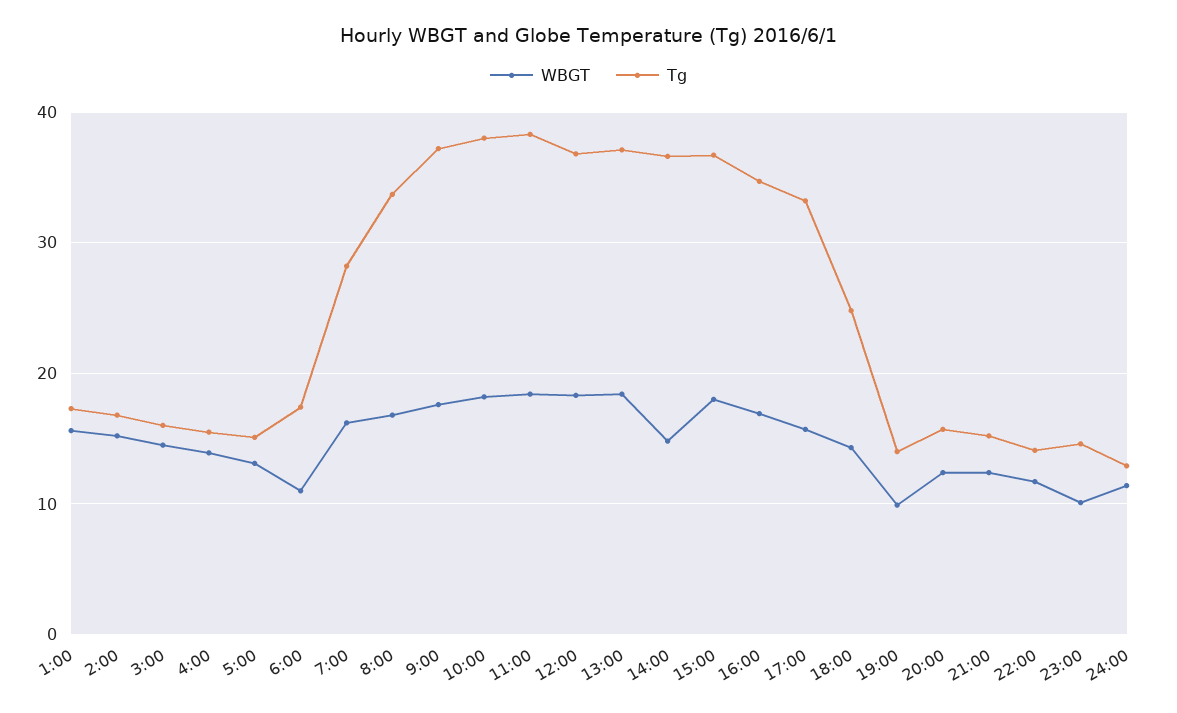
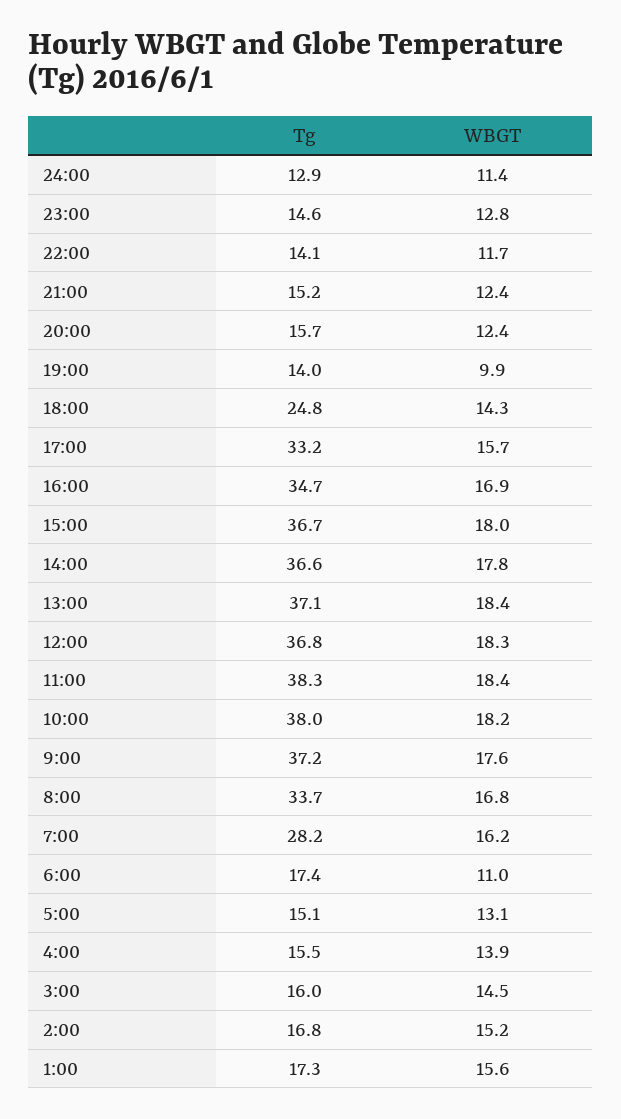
  {
    "WBGT": {
      "1:00": 15.6,
      "2:00": 15.2,
      "3:00": 14.5,
      "4:00": 13.9,
      "5:00": 13.1,
      "6:00": 11,
      "7:00": 16.2,
      "8:00": 16.8,
      "9:00": 17.6,
      "10:00": 18.2,
      "11:00": 18.4,
      "12:00": 18.3,
      "13:00": 18.4,
-     "14:00": 15,
+     "14:00": 17.8,
      "15:00": 18,
      "16:00": 16.9,
      "17:00": 15.7,
      "18:00": 14.3,
      "19:00": 9.9,
      "20:00": 12.4,
      "21:00": 12.4,
      "22:00": 11.7,
-     "23:00": 10,
+     "23:00": 12.8,
      "24:00": 11.4
    },
    "Tg": {
      "1:00": 17.3,
      "2:00": 16.8,
      "3:00": 16,
      "4:00": 15.5,
      "5:00": 15.1,
      "6:00": 17.4,
      "7:00": 28.2,
      "8:00": 33.7,
      "9:00": 37.2,
      "10:00": 38,
      "11:00": 38.3,
      "12:00": 36.8,
      "13:00": 37.1,
      "14:00": 36.6,
      "15:00": 36.7,
      "16:00": 34.7,
      "17:00": 33.2,
      "18:00": 24.8,
      "19:00": 14,
      "20:00": 15.7,
      "21:00": 15.2,
      "22:00": 14.1,
      "23:00": 14.6,
      "24:00": 12.9
    }
  }

